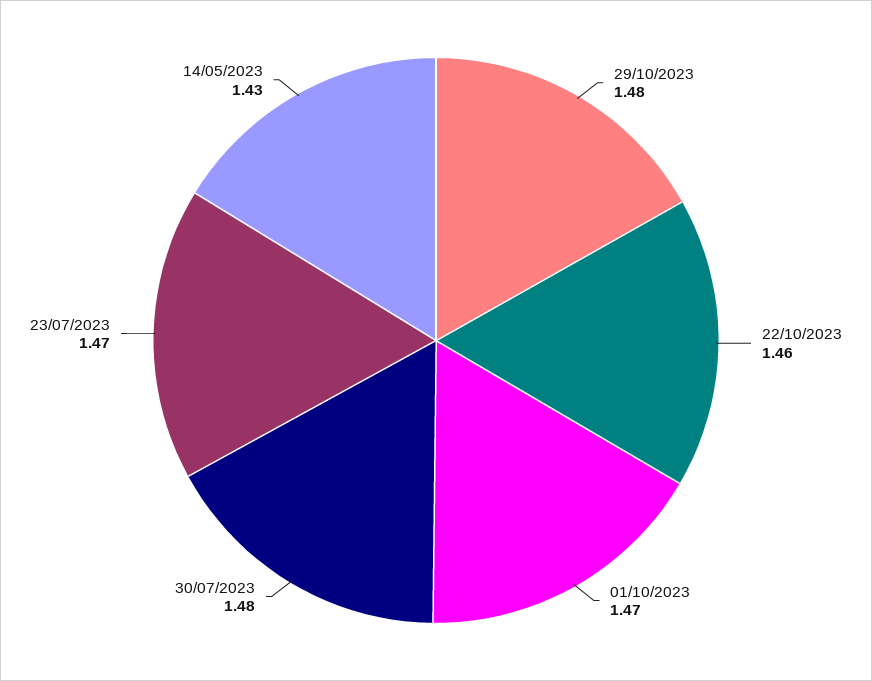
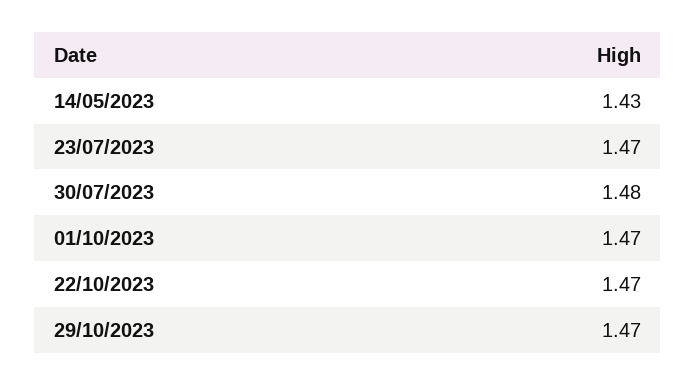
  {
-   "29/10/2023": 1.48,
+   "29/10/2023": 1.47,
-   "22/10/2023": 1.46,
+   "22/10/2023": 1.47,
    "01/10/2023": 1.47,
    "30/07/2023": 1.48,
    "23/07/2023": 1.47,
    "14/05/2023": 1.43
  }

